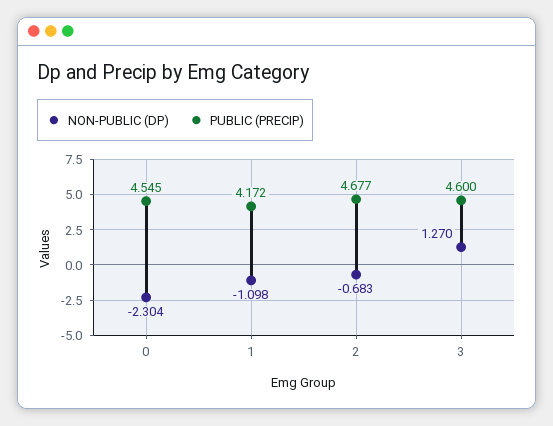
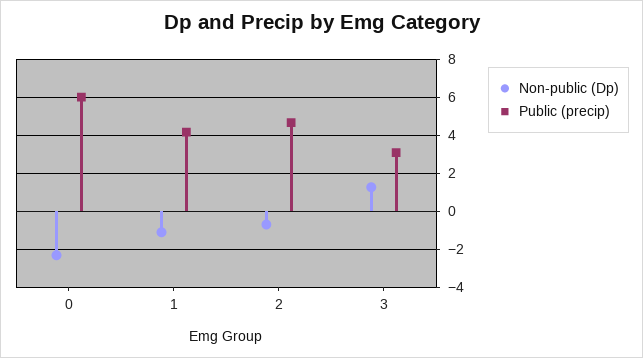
  {
    "NON-PUBLIC (DP)": {
      "0": -2.304,
      "1": -1.098,
      "2": -0.683,
      "3": 1.27
    },
    "PUBLIC (PRECIP)": {
-     "0": 4.545,
+     "0": 6,
      "1": 4.172,
      "2": 4.677,
-     "3": 4.6
+     "3": 3
    }
  }

